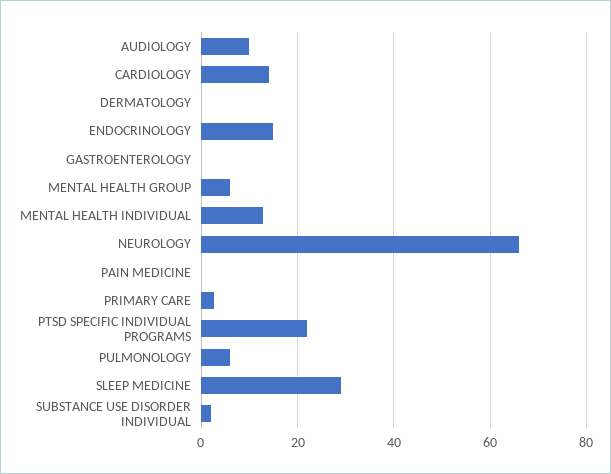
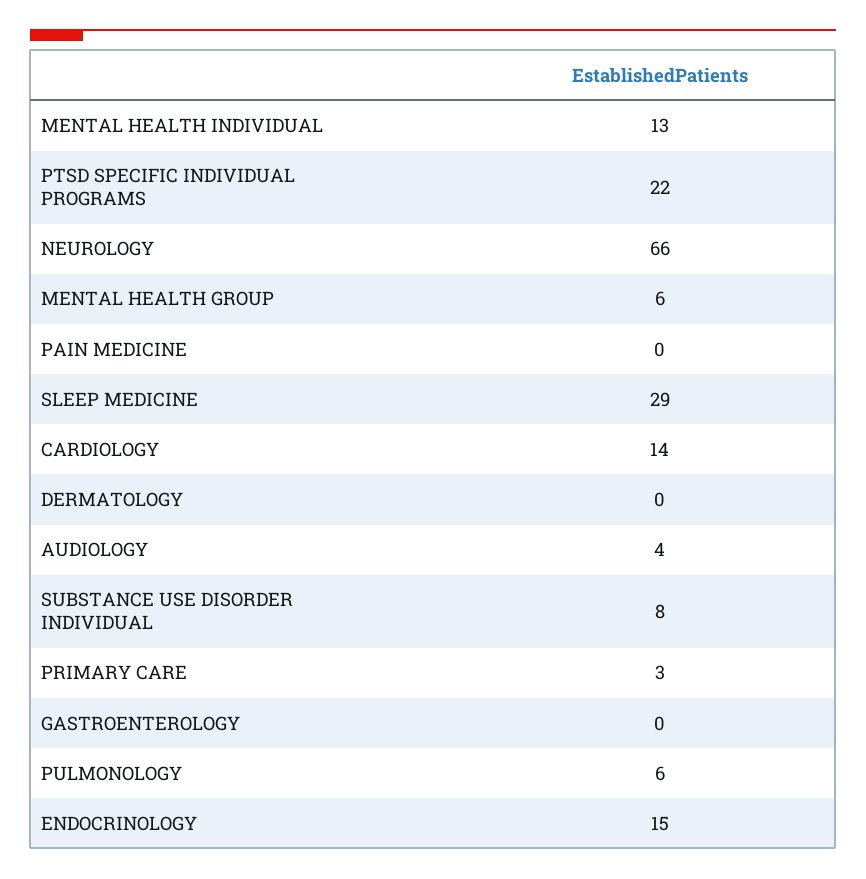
  {
-   "AUDIOLOGY": 10,
+   "AUDIOLOGY": 4,
    "CARDIOLOGY": 14,
    "DERMATOLOGY": 0,
    "ENDOCRINOLOGY": 15,
    "GASTROENTEROLOGY": 0,
    "MENTAL HEALTH GROUP": 6,
    "MENTAL HEALTH INDIVIDUAL": 13,
    "NEUROLOGY": 66,
    "PAIN MEDICINE": 0,
    "PRIMARY CARE": 3,
    "PTSD SPECIFIC INDIVIDUAL PROGRAMS": 22,
    "PULMONOLOGY": 6,
    "SLEEP MEDICINE": 29,
-   "SUBSTANCE USE DISORDER INDIVIDUAL": 2
+   "SUBSTANCE USE DISORDER INDIVIDUAL": 8
  }

